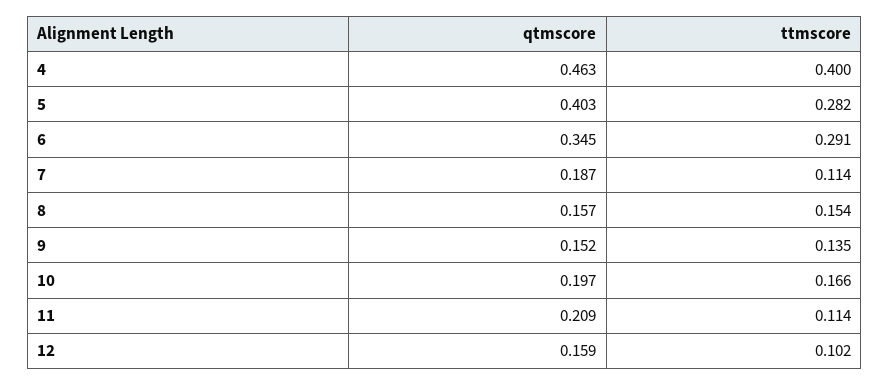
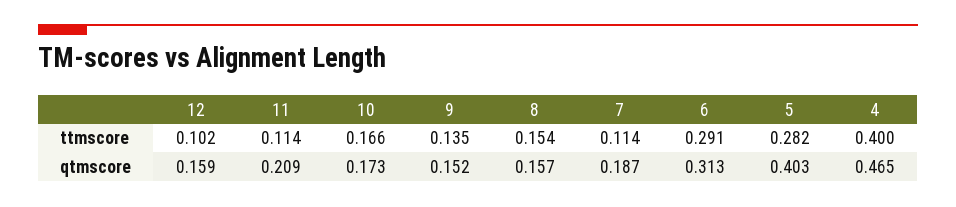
  {
    "qtmscore": {
-     "4": 0.463,
+     "4": 0.465,
      "5": 0.403,
-     "6": 0.345,
+     "6": 0.313,
      "7": 0.187,
      "8": 0.157,
      "9": 0.152,
-     "10": 0.197,
+     "10": 0.173,
      "11": 0.209,
      "12": 0.159
    },
    "ttmscore": {
      "4": 0.4,
      "5": 0.282,
      "6": 0.291,
      "7": 0.114,
      "8": 0.154,
      "9": 0.135,
      "10": 0.166,
      "11": 0.114,
      "12": 0.102
    }
  }

